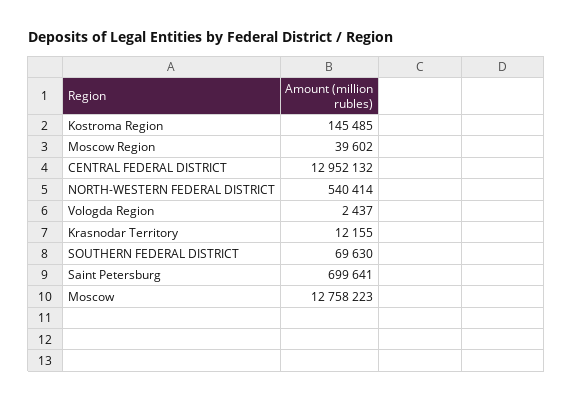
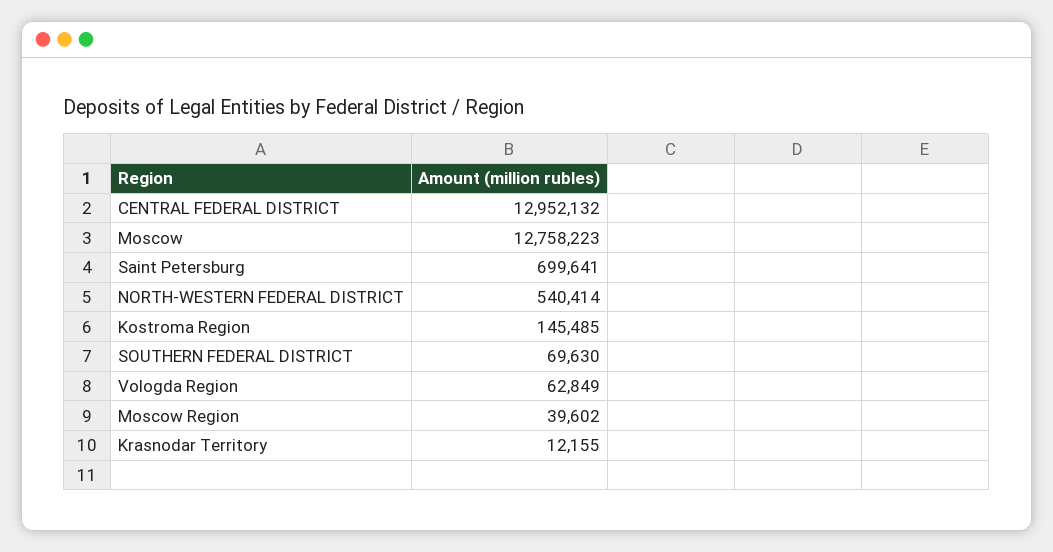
  {
    "Kostroma Region": 145485,
    "Moscow Region": 39602,
    "CENTRAL FEDERAL DISTRICT": 12952132,
    "NORTH-WESTERN FEDERAL DISTRICT": 540414,
-   "Vologda Region": 2437,
+   "Vologda Region": 62849,
    "Krasnodar Territory": 12155,
    "SOUTHERN FEDERAL DISTRICT": 69630,
    "Saint Petersburg": 699641,
    "Moscow": 12758223
  }

